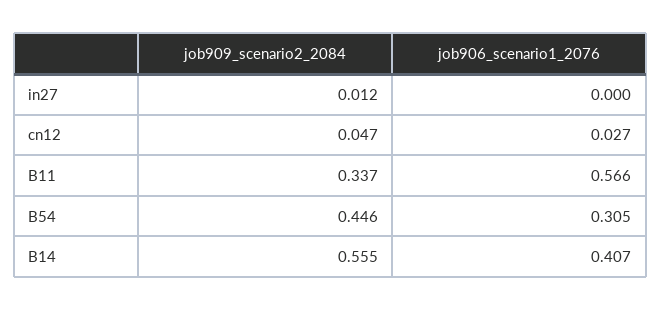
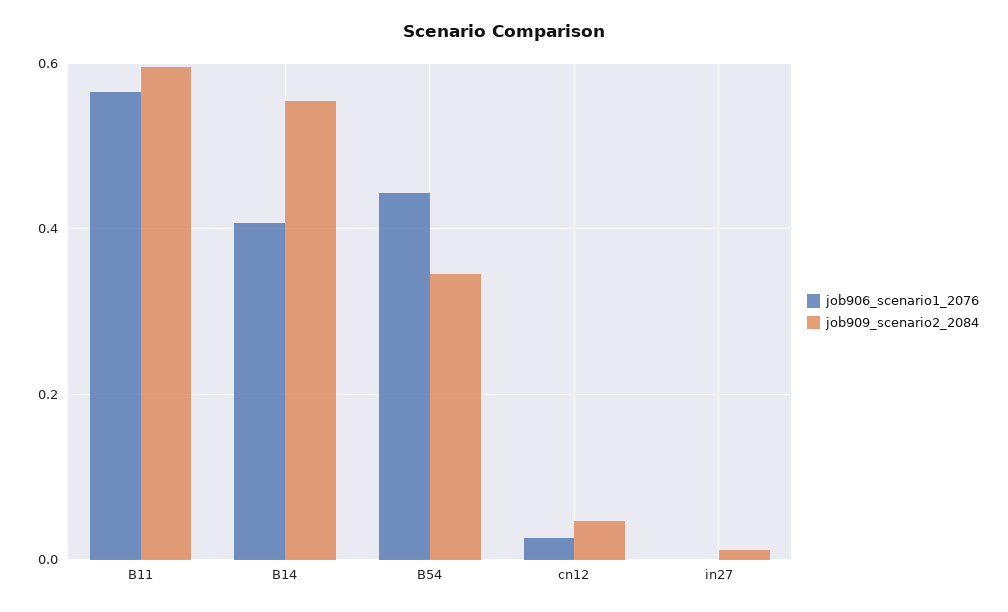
  {
    "job909_scenario2_2084": {
      "in27": 0.012,
      "cn12": 0.047,
-     "B11": 0.337,
+     "B11": 0.6,
-     "B54": 0.446,
+     "B54": 0.34,
      "B14": 0.555
    },
    "job906_scenario1_2076": {
      "in27": 0,
      "cn12": 0.027,
      "B11": 0.566,
-     "B54": 0.305,
+     "B54": 0.44,
      "B14": 0.407
    }
  }

